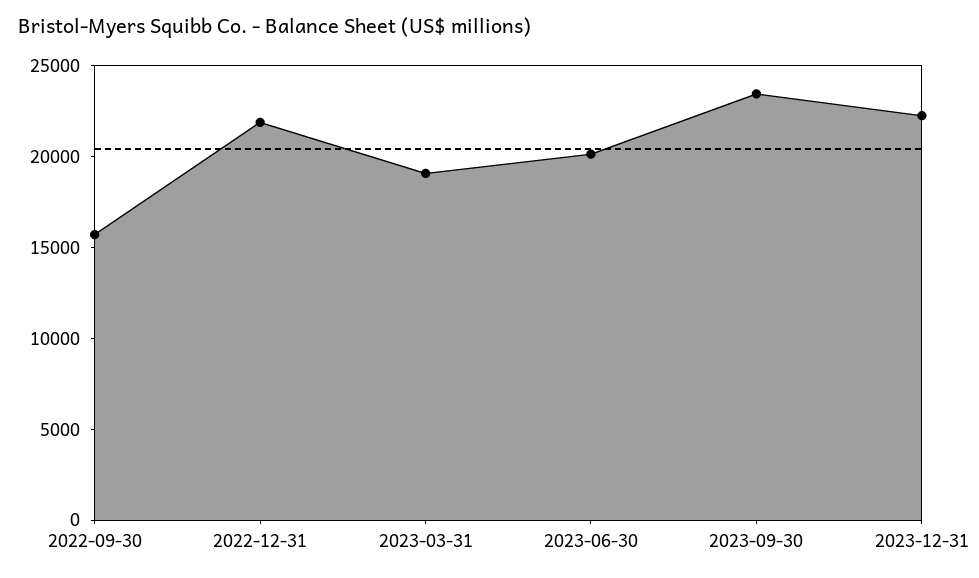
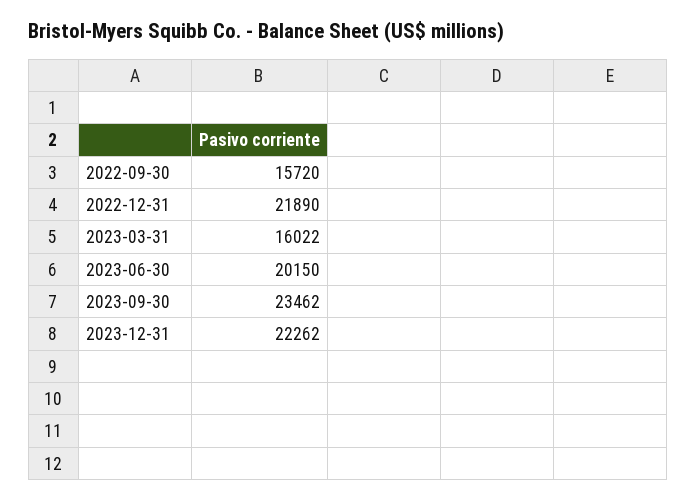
  {
    "2022-09-30": 15720,
    "2022-12-31": 21890,
-   "2023-03-31": 19000,
+   "2023-03-31": 16022,
    "2023-06-30": 20150,
    "2023-09-30": 23462,
    "2023-12-31": 22262
  }

